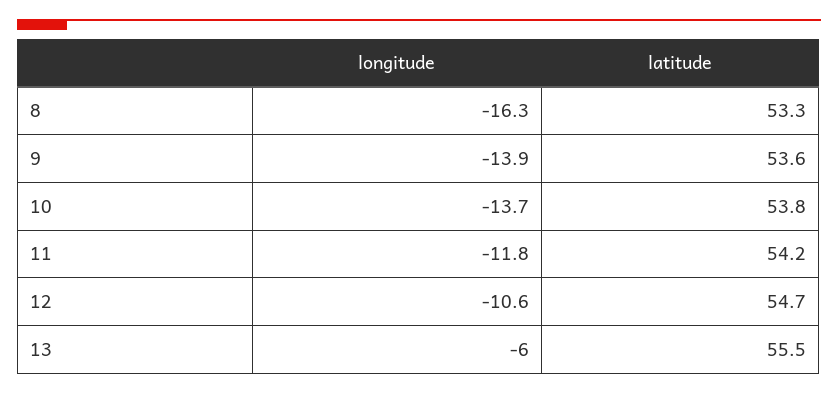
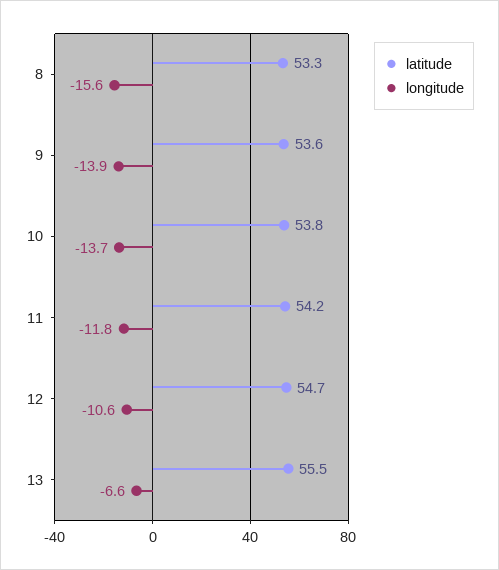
  {
    "longitude": {
-     "8": -16.3,
+     "8": -15.6,
      "9": -13.9,
      "10": -13.7,
      "11": -11.8,
      "12": -10.6,
-     "13": -6
+     "13": -6.6
    },
    "latitude": {
      "8": 53.3,
      "9": 53.6,
      "10": 53.8,
      "11": 54.2,
      "12": 54.7,
      "13": 55.5
    }
  }

